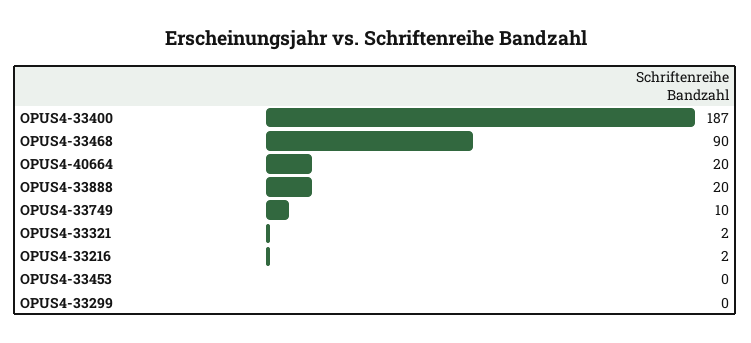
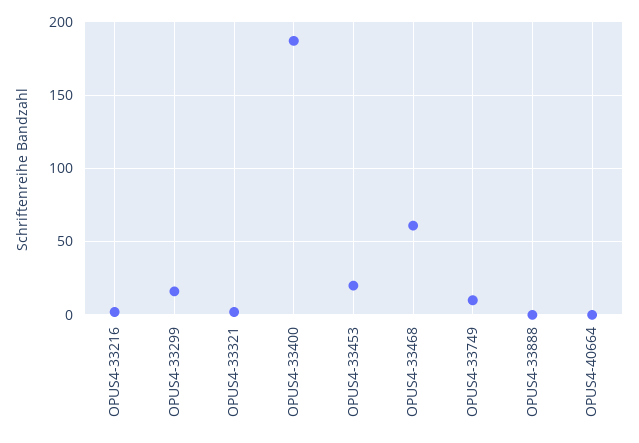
  {
    "OPUS4-33400": 187,
-   "OPUS4-33468": 90,
+   "OPUS4-33468": 60,
-   "OPUS4-40664": 20,
+   "OPUS4-40664": 0,
-   "OPUS4-33888": 20,
+   "OPUS4-33888": 0,
    "OPUS4-33749": 10,
    "OPUS4-33321": 2,
    "OPUS4-33216": 2,
-   "OPUS4-33453": 0,
+   "OPUS4-33453": 20,
-   "OPUS4-33299": 0
+   "OPUS4-33299": 15
  }

